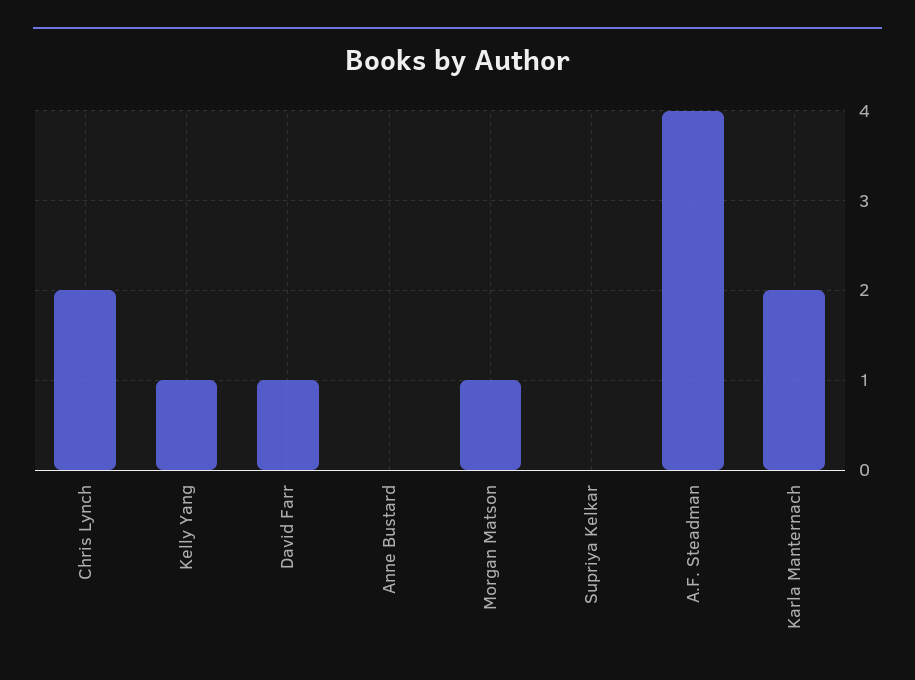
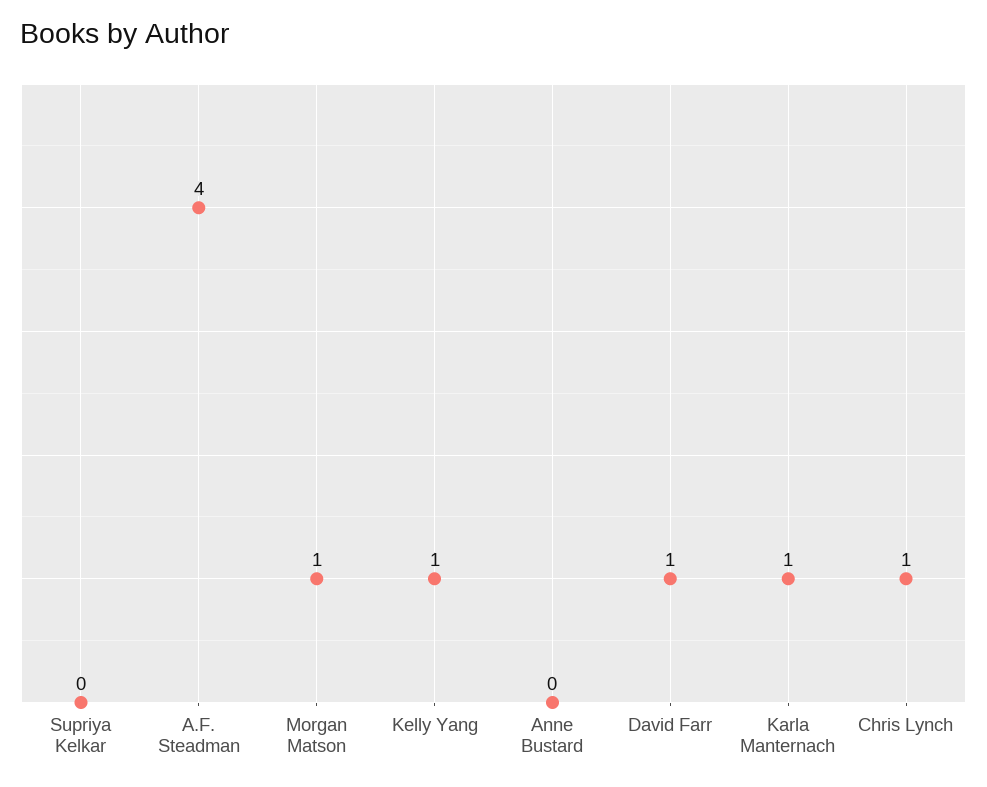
  {
-   "Chris Lynch": 2,
+   "Chris Lynch": 1,
    "Kelly Yang": 1,
    "David Farr": 1,
    "Anne Bustard": 0,
    "Morgan Matson": 1,
    "Supriya Kelkar": 0,
    "A.F. Steadman": 4,
-   "Karla Manternach": 2
+   "Karla Manternach": 1
  }

